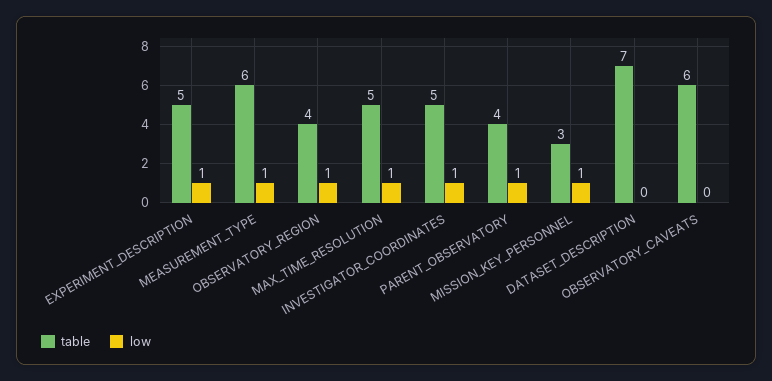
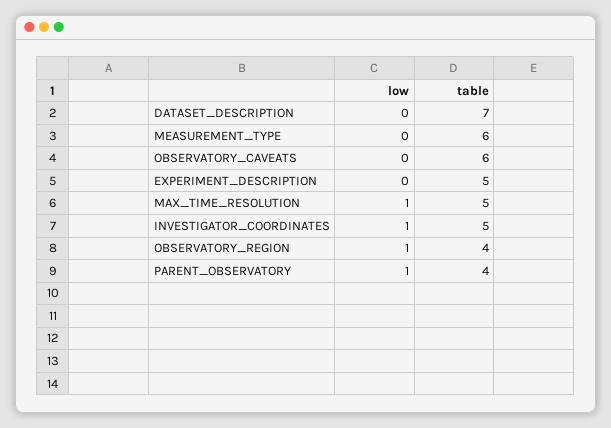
  {
    "table": {
      "EXPERIMENT_DESCRIPTION": 5,
      "MEASUREMENT_TYPE": 6,
      "OBSERVATORY_REGION": 4,
      "MAX_TIME_RESOLUTION": 5,
      "INVESTIGATOR_COORDINATES": 5,
      "PARENT_OBSERVATORY": 4,
-     "MISSION_KEY_PERSONNEL": 3,
      "DATASET_DESCRIPTION": 7,
      "OBSERVATORY_CAVEATS": 6
    },
    "low": {
-     "EXPERIMENT_DESCRIPTION": 1,
+     "EXPERIMENT_DESCRIPTION": 0,
-     "MEASUREMENT_TYPE": 1,
+     "MEASUREMENT_TYPE": 0,
      "OBSERVATORY_REGION": 1,
      "MAX_TIME_RESOLUTION": 1,
      "INVESTIGATOR_COORDINATES": 1,
      "PARENT_OBSERVATORY": 1,
-     "MISSION_KEY_PERSONNEL": 1,
      "DATASET_DESCRIPTION": 0,
      "OBSERVATORY_CAVEATS": 0
    }
  }

